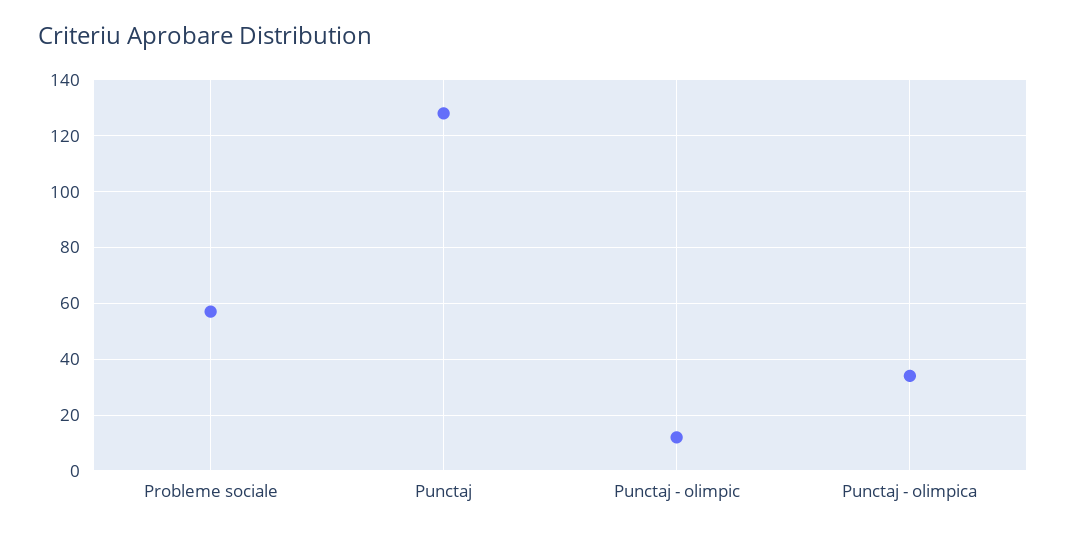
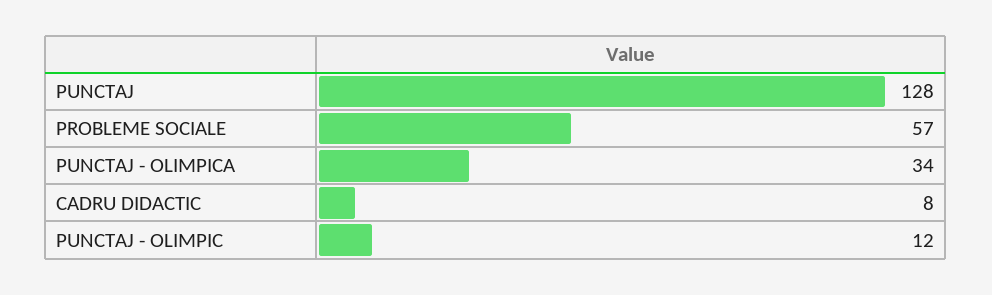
  {
    "Probleme sociale": 57,
    "Punctaj": 128,
    "Punctaj - olimpic": 12,
-   "Punctaj - olimpica": 34
+   "Punctaj - olimpica": 34,
+   "CADRU DIDACTIC": 8
  }

